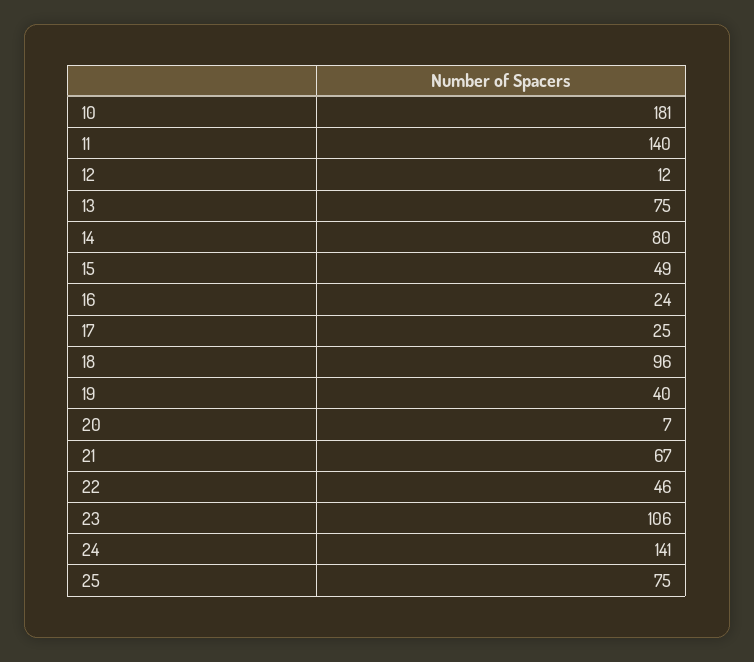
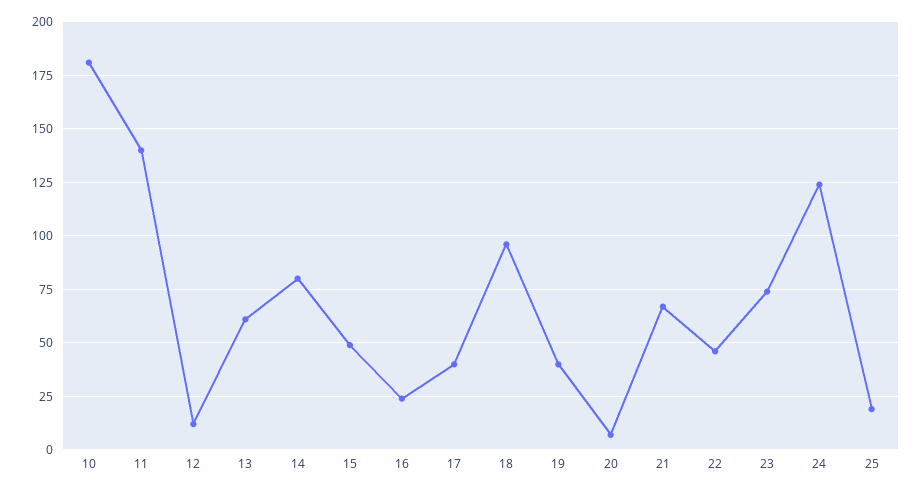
  {
    "10": 181,
    "11": 140,
    "12": 12,
-   "13": 75,
+   "13": 60,
    "14": 80,
    "15": 49,
    "16": 24,
-   "17": 25,
+   "17": 40,
    "18": 96,
    "19": 40,
    "20": 7,
    "21": 67,
    "22": 46,
-   "23": 106,
+   "23": 75,
-   "24": 141,
+   "24": 125,
-   "25": 75
+   "25": 20
  }

